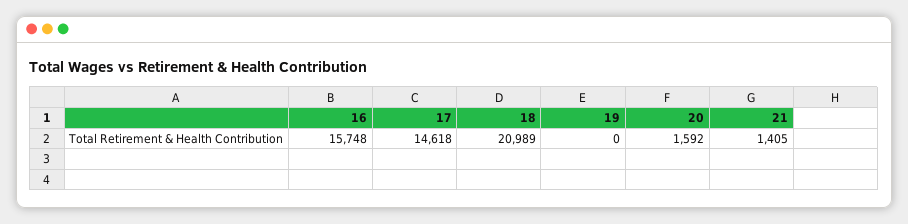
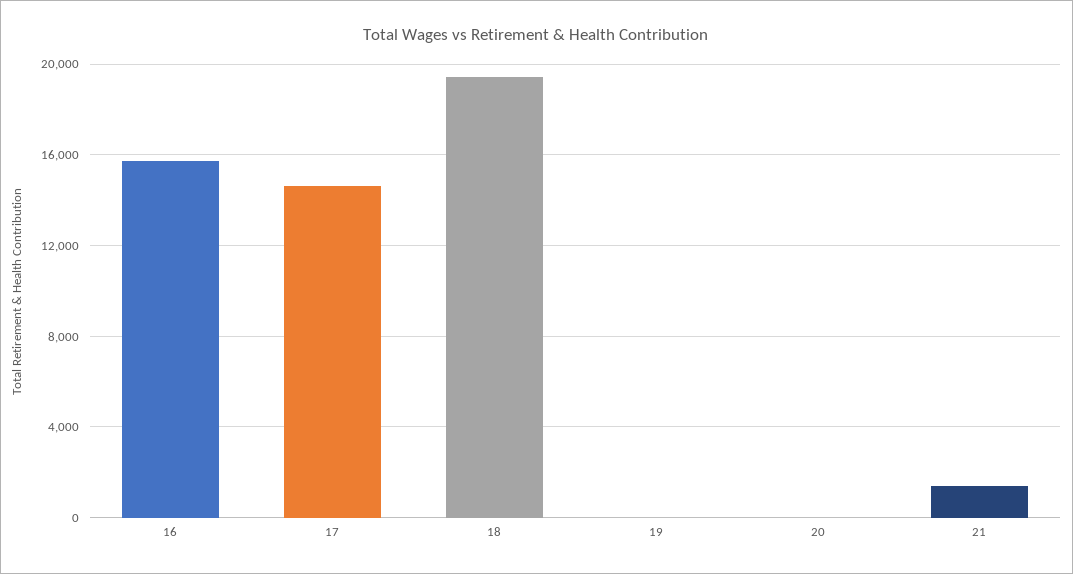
  {
    "16": 15748,
    "17": 14618,
-   "18": 20989,
+   "18": 19500,
    "19": 0,
-   "20": 1592,
+   "20": 0,
    "21": 1405
  }

